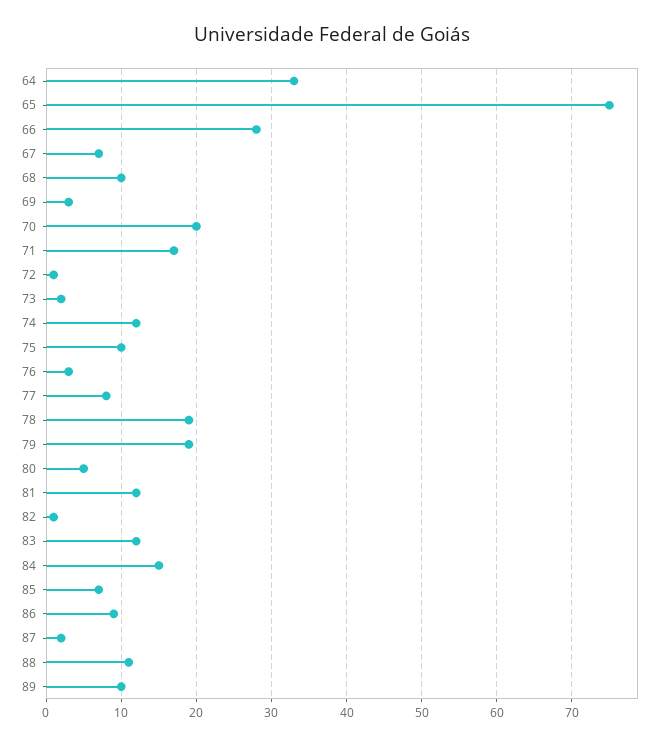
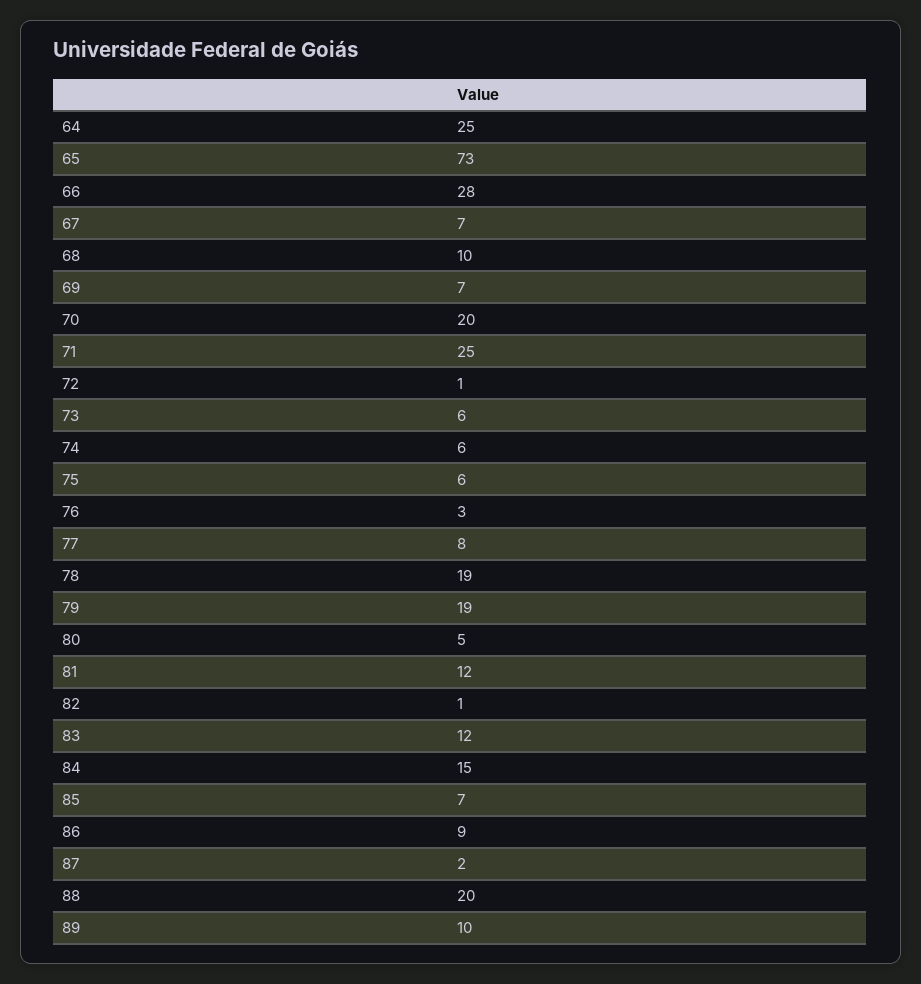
  {
-   "64": 33,
+   "64": 25,
-   "65": 75,
+   "65": 73,
    "66": 28,
    "67": 7,
    "68": 10,
-   "69": 3,
+   "69": 7,
    "70": 20,
-   "71": 17,
+   "71": 25,
    "72": 1,
-   "73": 2,
+   "73": 6,
-   "74": 12,
+   "74": 6,
-   "75": 10,
+   "75": 6,
    "76": 3,
    "77": 8,
    "78": 19,
    "79": 19,
    "80": 5,
    "81": 12,
    "82": 1,
    "83": 12,
    "84": 15,
    "85": 7,
    "86": 9,
    "87": 2,
-   "88": 11,
+   "88": 20,
    "89": 10
  }

